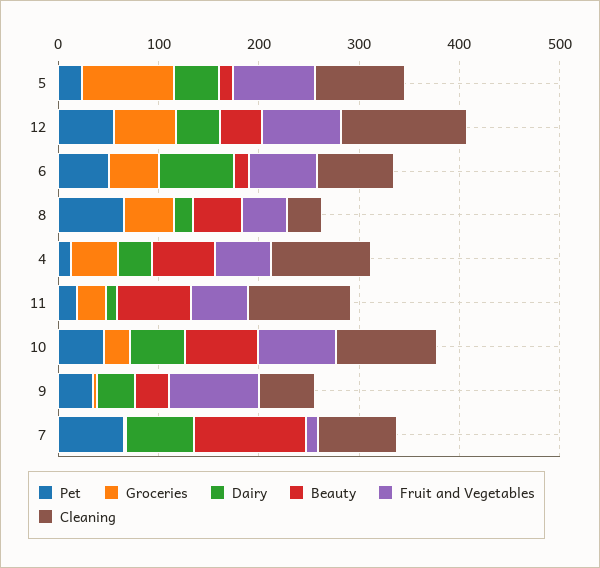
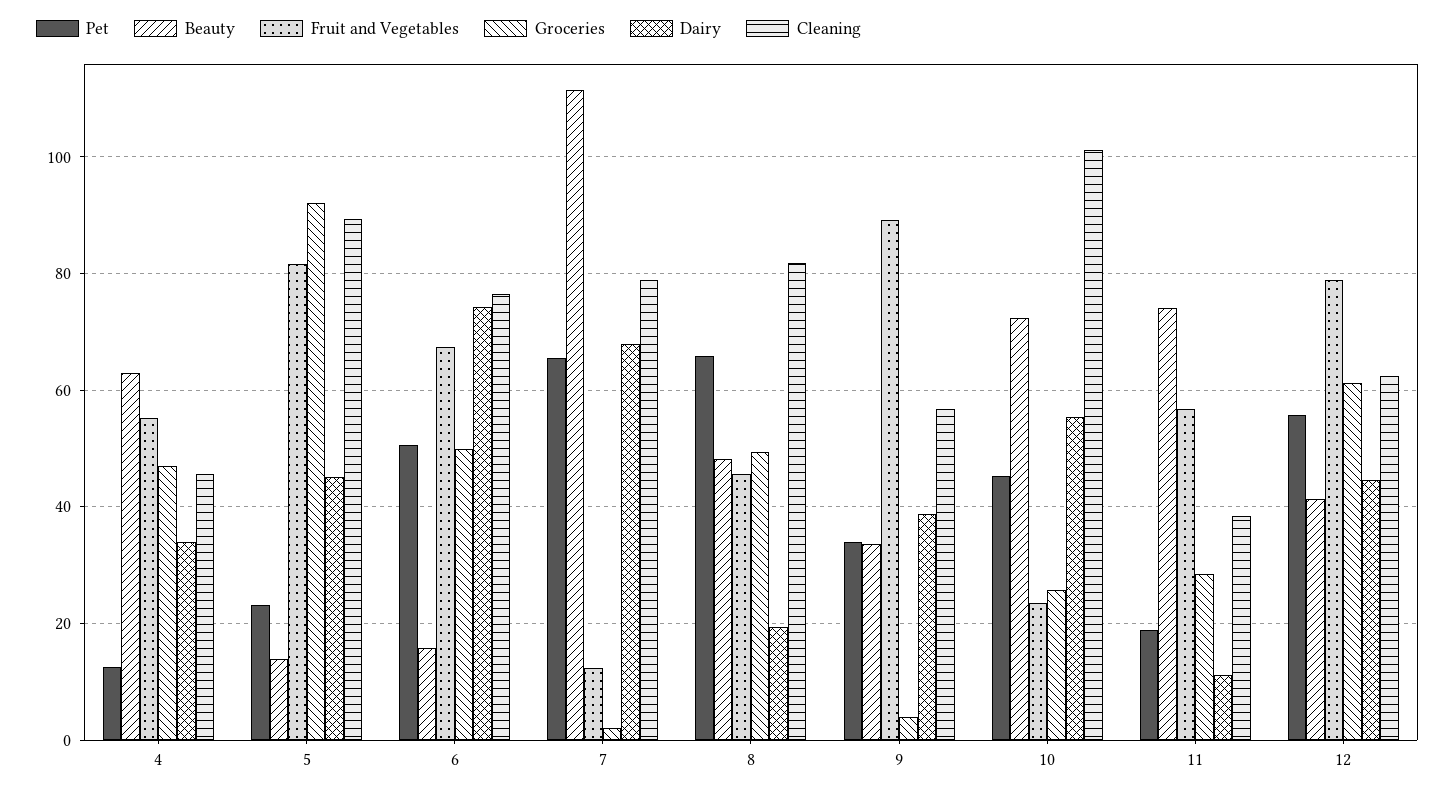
  {
    "Pet": {
      "5": 24,
      "12": 56,
      "6": 50,
      "8": 66,
      "4": 12,
      "11": 18,
      "10": 46,
      "9": 34,
      "7": 66
    },
    "Groceries": {
      "5": 92,
      "12": 62,
      "6": 50,
      "8": 50,
      "4": 48,
      "11": 28,
      "10": 26,
      "9": 4,
      "7": 2
    },
    "Dairy": {
      "5": 46,
      "12": 44,
      "6": 74,
      "8": 20,
      "4": 34,
      "11": 12,
      "10": 56,
      "9": 38,
      "7": 68
    },
    "Beauty": {
      "5": 14,
      "12": 42,
      "6": 16,
      "8": 48,
      "4": 62,
      "11": 74,
      "10": 72,
      "9": 34,
      "7": 112
    },
    "Fruit and Vegetables": {
      "5": 82,
      "12": 78,
      "6": 68,
      "8": 46,
      "4": 56,
      "11": 56,
-     "10": 80,
+     "10": 24,
      "9": 90,
      "7": 12
    },
    "Cleaning": {
      "5": 90,
-     "12": 120,
+     "12": 62,
      "6": 76,
-     "8": 40,
+     "8": 82,
-     "4": 100,
+     "4": 46,
-     "11": 100,
+     "11": 38,
      "10": 102,
      "9": 56,
      "7": 78
    }
  }

